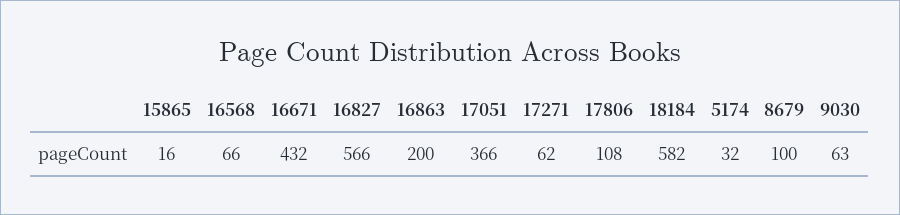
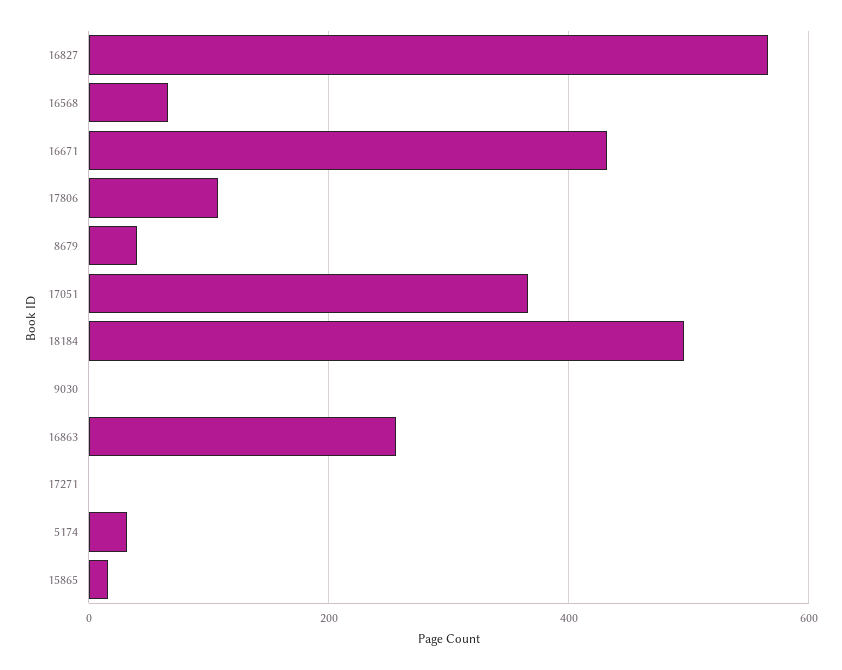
  {
    "15865": 16,
    "16568": 66,
    "16671": 432,
    "16827": 566,
-   "16863": 200,
+   "16863": 260,
    "17051": 366,
-   "17271": 62,
+   "17271": 0,
    "17806": 108,
-   "18184": 582,
+   "18184": 500,
    "5174": 32,
-   "8679": 100,
+   "8679": 40,
-   "9030": 63
+   "9030": 0
  }

